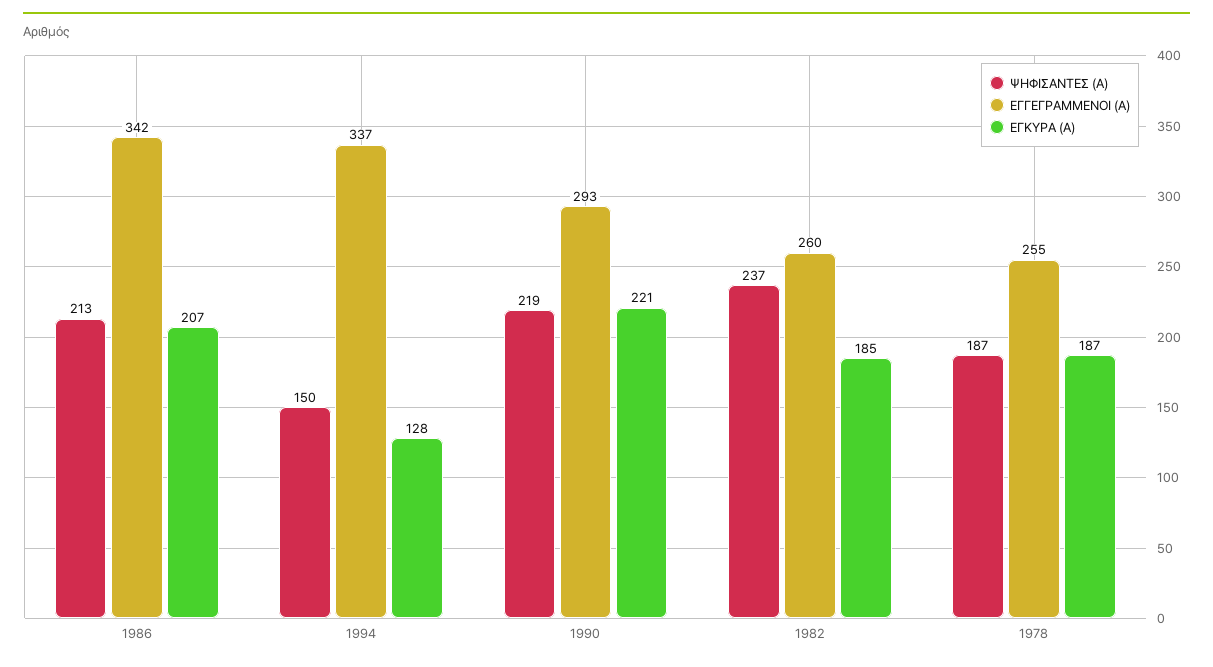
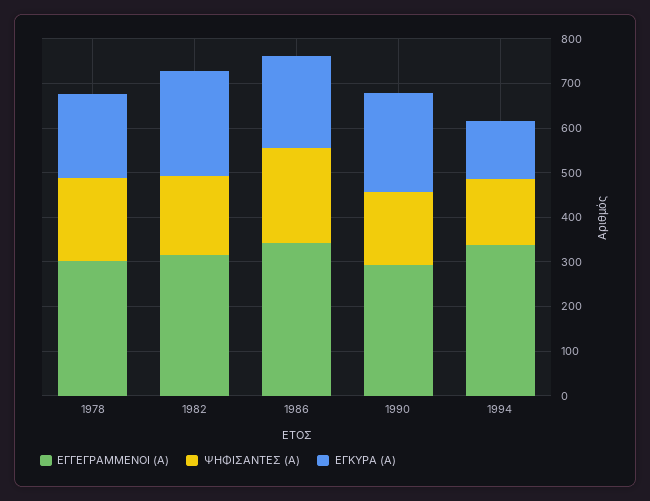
  {
    "ΨΗΦΙΣΑΝΤΕΣ (Α)": {
      "1986": 213,
      "1994": 150,
-     "1990": 219,
+     "1990": 160,
-     "1982": 237,
+     "1982": 180,
      "1978": 187
    },
    "ΕΓΓΕΓΡΑΜΜΕΝΟΙ (Α)": {
      "1986": 342,
      "1994": 337,
      "1990": 293,
-     "1982": 260,
+     "1982": 320,
-     "1978": 255
+     "1978": 300
    },
    "ΕΓΚΥΡΑ (Α)": {
      "1986": 207,
      "1994": 128,
      "1990": 221,
-     "1982": 185,
+     "1982": 240,
      "1978": 187
    }
  }

